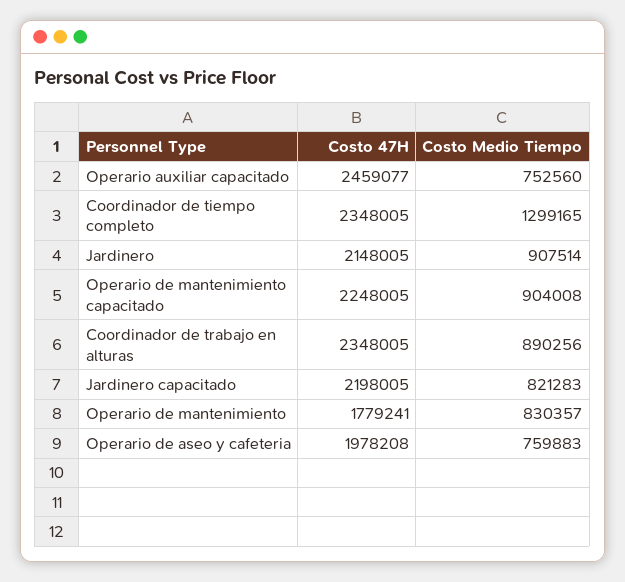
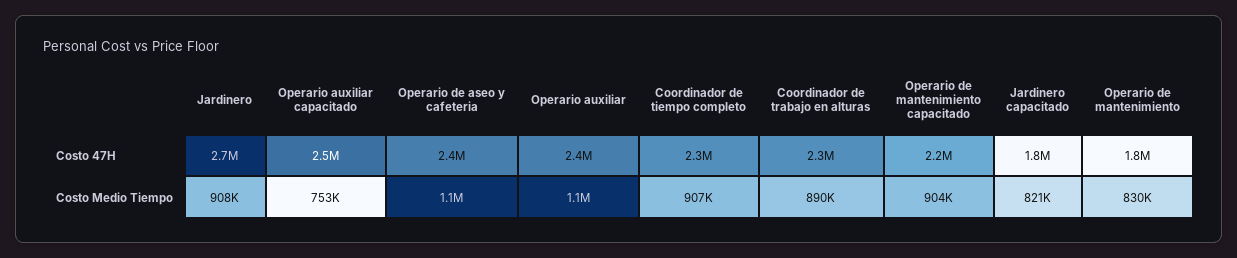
  {
    "Costo 47H": {
      "Operario auxiliar capacitado": 2459077,
      "Coordinador de tiempo completo": 2348005,
-     "Jardinero": 2148005,
+     "Jardinero": 2700000,
      "Operario de mantenimiento capacitado": 2248005,
      "Coordinador de trabajo en alturas": 2348005,
-     "Jardinero capacitado": 2198005,
+     "Jardinero capacitado": 1800000,
      "Operario de mantenimiento": 1779241,
-     "Operario de aseo y cafeteria": 1978208
+     "Operario de aseo y cafeteria": 2400000,
+     "Operario auxiliar": 2400000
    },
    "Costo Medio Tiempo": {
      "Operario auxiliar capacitado": 752560,
-     "Coordinador de tiempo completo": 1299165,
+     "Coordinador de tiempo completo": 907000,
      "Jardinero": 907514,
      "Operario de mantenimiento capacitado": 904008,
      "Coordinador de trabajo en alturas": 890256,
      "Jardinero capacitado": 821283,
      "Operario de mantenimiento": 830357,
-     "Operario de aseo y cafeteria": 759883
+     "Operario de aseo y cafeteria": 1100000,
+     "Operario auxiliar": 1100000
    }
  }

